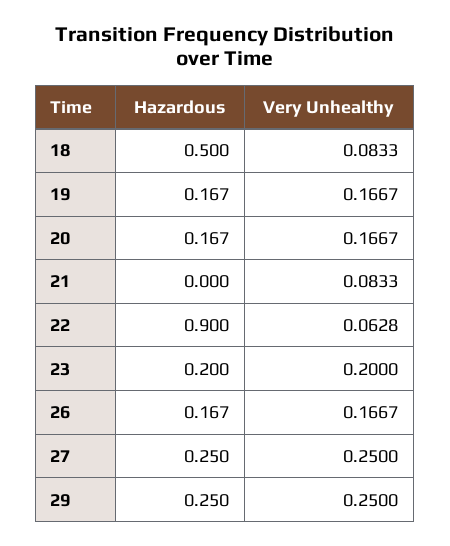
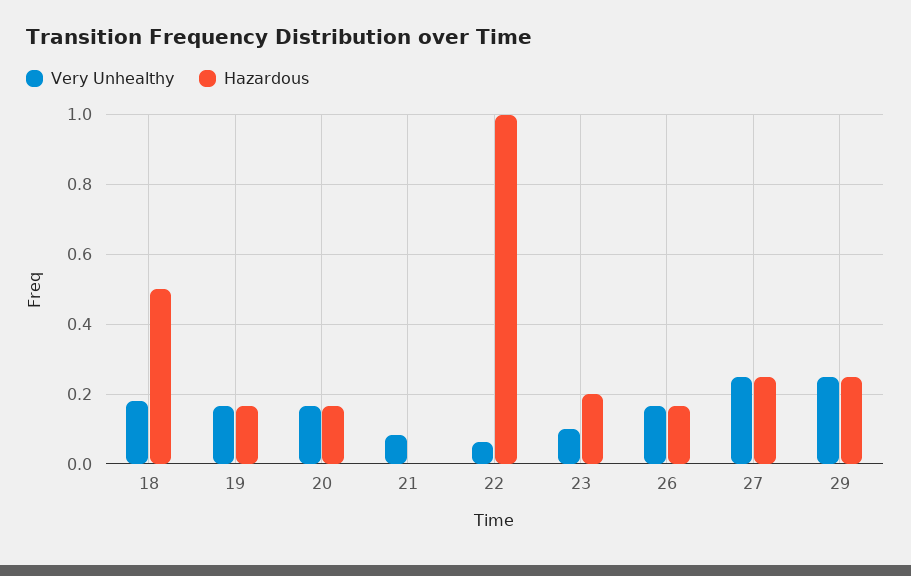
  {
    "Hazardous": {
      "18": 0.5,
      "19": 0.167,
      "20": 0.167,
      "21": 0,
-     "22": 0.9,
+     "22": 1,
      "23": 0.2,
      "26": 0.167,
      "27": 0.25,
      "29": 0.25
    },
    "Very Unhealthy": {
-     "18": 0.0833,
+     "18": 0.18,
      "19": 0.1667,
      "20": 0.1667,
      "21": 0.0833,
      "22": 0.0628,
-     "23": 0.2,
+     "23": 0.1,
      "26": 0.1667,
      "27": 0.25,
      "29": 0.25
    }
  }

